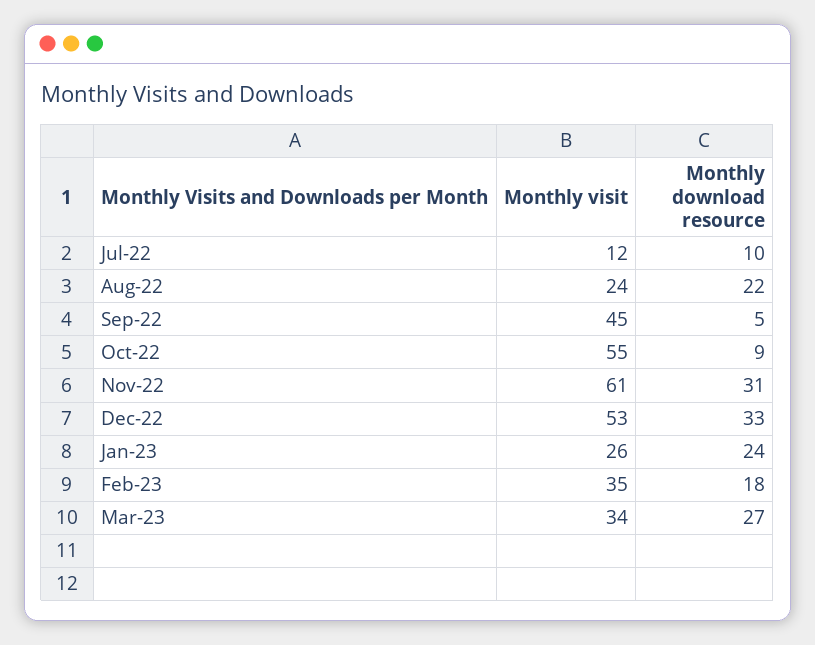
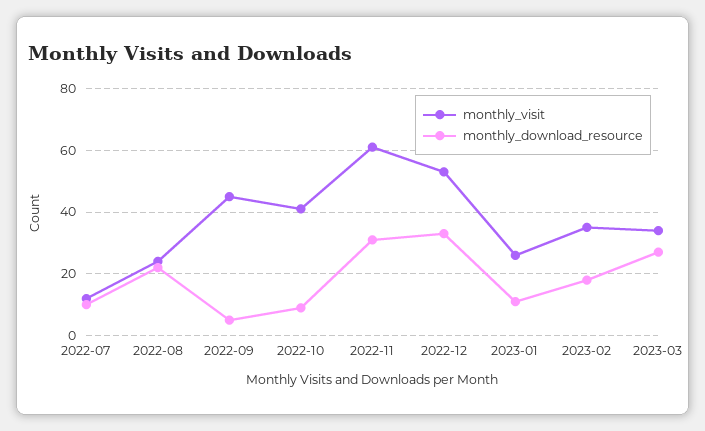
  {
    "Monthly visit": {
      "Jul-22": 12,
      "Aug-22": 24,
      "Sep-22": 45,
-     "Oct-22": 55,
+     "Oct-22": 40,
      "Nov-22": 61,
      "Dec-22": 53,
      "Jan-23": 26,
      "Feb-23": 35,
      "Mar-23": 34
    },
    "Monthly download resource": {
      "Jul-22": 10,
      "Aug-22": 22,
      "Sep-22": 5,
      "Oct-22": 9,
      "Nov-22": 31,
      "Dec-22": 33,
-     "Jan-23": 24,
+     "Jan-23": 10,
      "Feb-23": 18,
      "Mar-23": 27
    }
  }

